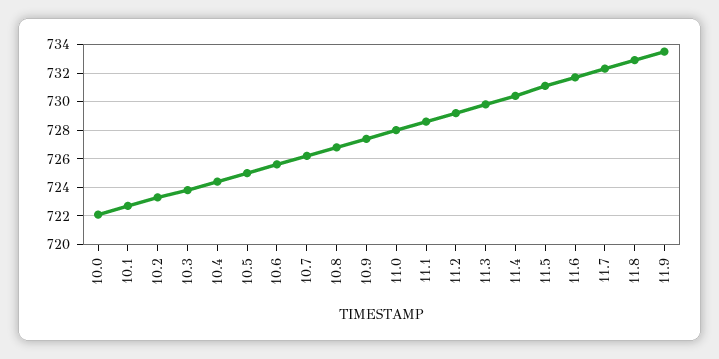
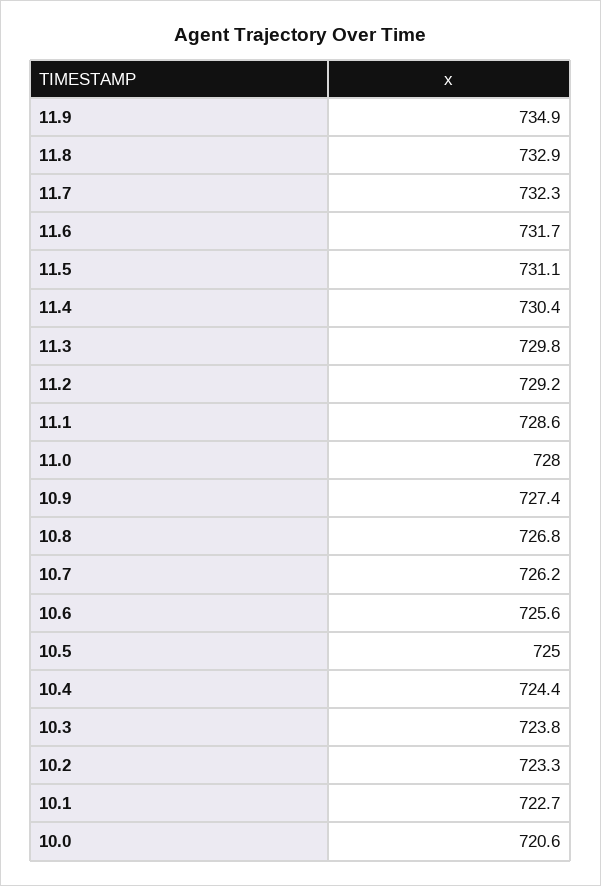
  {
-   "10.0": 722,
+   "10.0": 720.6,
    "10.1": 722.7,
    "10.2": 723.3,
    "10.3": 723.8,
    "10.4": 724.4,
    "10.5": 725,
    "10.6": 725.6,
    "10.7": 726.2,
    "10.8": 726.8,
    "10.9": 727.4,
    "11.0": 728,
    "11.1": 728.6,
    "11.2": 729.2,
    "11.3": 729.8,
    "11.4": 730.4,
    "11.5": 731.1,
    "11.6": 731.7,
    "11.7": 732.3,
    "11.8": 732.9,
-   "11.9": 733.5
+   "11.9": 734.9
  }

